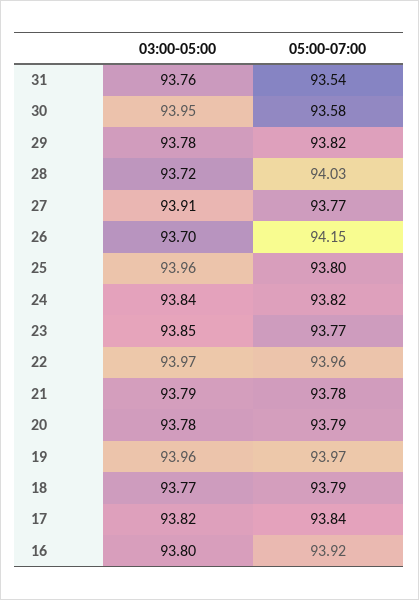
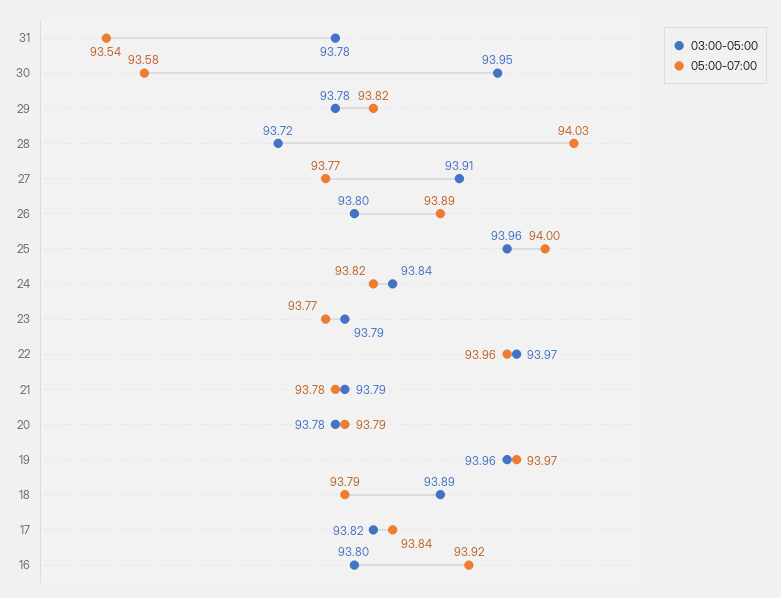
  {
    "03:00-05:00": {
-     "31": 93.76,
+     "31": 93.78,
      "30": 93.95,
      "29": 93.78,
      "28": 93.72,
      "27": 93.91,
-     "26": 93.7,
+     "26": 93.8,
      "25": 93.96,
      "24": 93.84,
-     "23": 93.85,
+     "23": 93.79,
      "22": 93.97,
      "21": 93.79,
      "20": 93.78,
      "19": 93.96,
-     "18": 93.77,
+     "18": 93.89,
      "17": 93.82,
      "16": 93.8
    },
    "05:00-07:00": {
      "31": 93.54,
      "30": 93.58,
      "29": 93.82,
      "28": 94.03,
      "27": 93.77,
-     "26": 94.15,
+     "26": 93.89,
-     "25": 93.8,
+     "25": 94,
      "24": 93.82,
      "23": 93.77,
      "22": 93.96,
      "21": 93.78,
      "20": 93.79,
      "19": 93.97,
      "18": 93.79,
      "17": 93.84,
      "16": 93.92
    }
  }

